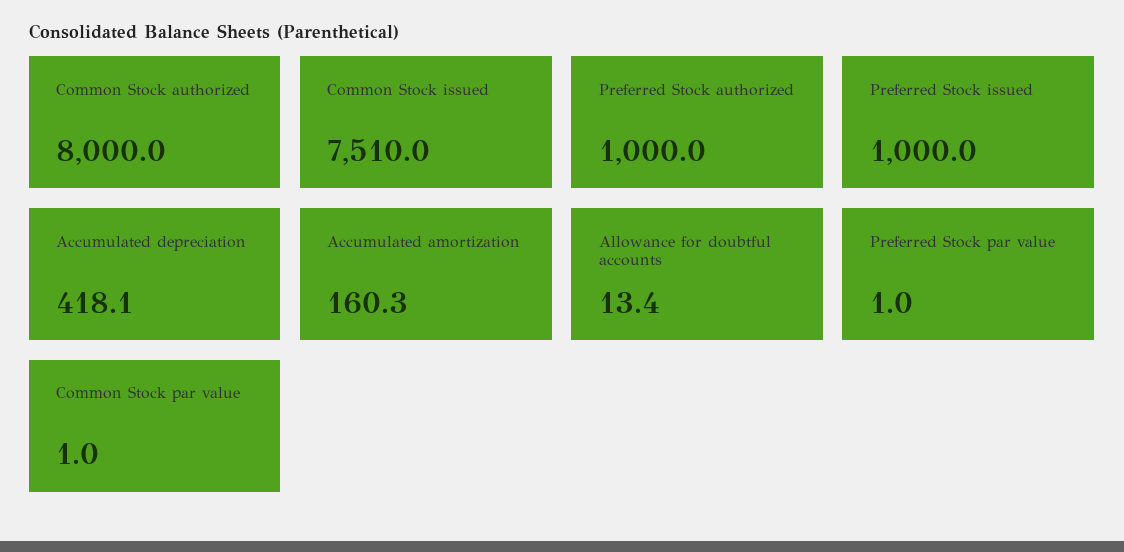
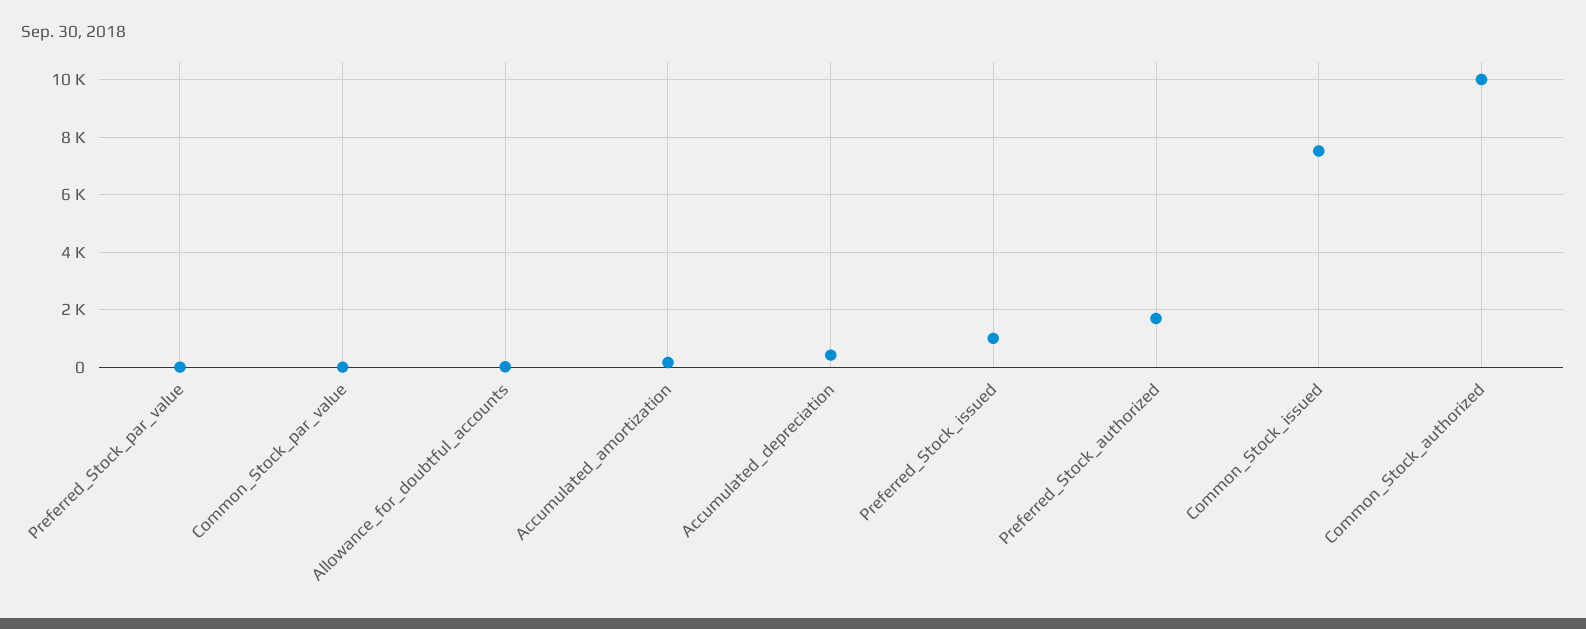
  {
-   "Common Stock authorized": 8000,
+   "Common Stock authorized": 10000,
    "Common Stock issued": 7510,
-   "Preferred Stock authorized": 1000,
+   "Preferred Stock authorized": 1750,
    "Preferred Stock issued": 1000,
    "Accumulated depreciation": 418.1,
    "Accumulated amortization": 160.3,
    "Allowance for doubtful accounts": 13.4,
    "Preferred Stock par value": 1,
    "Common Stock par value": 1
  }

